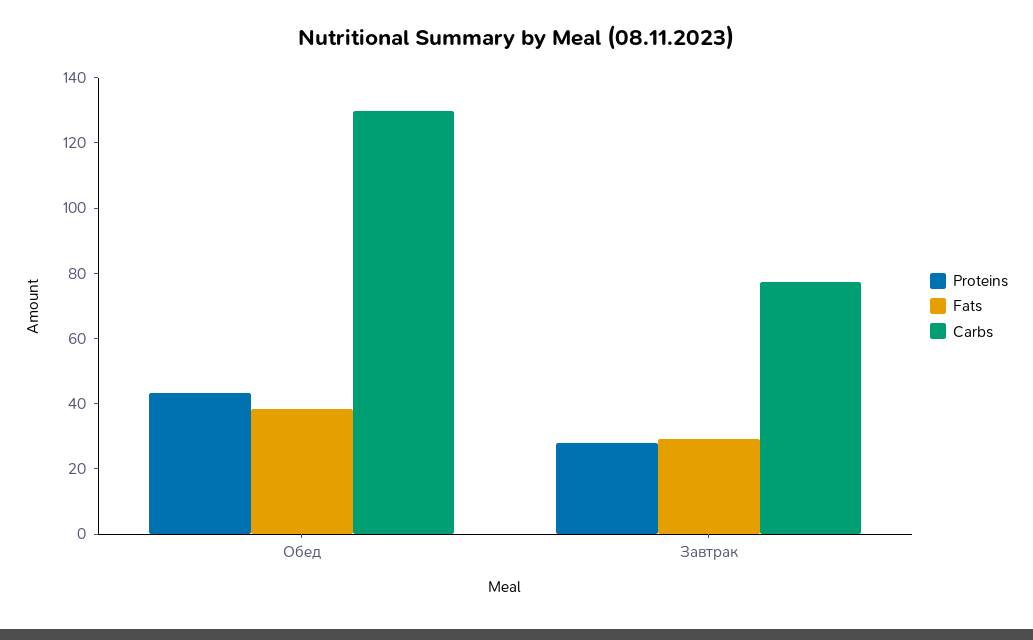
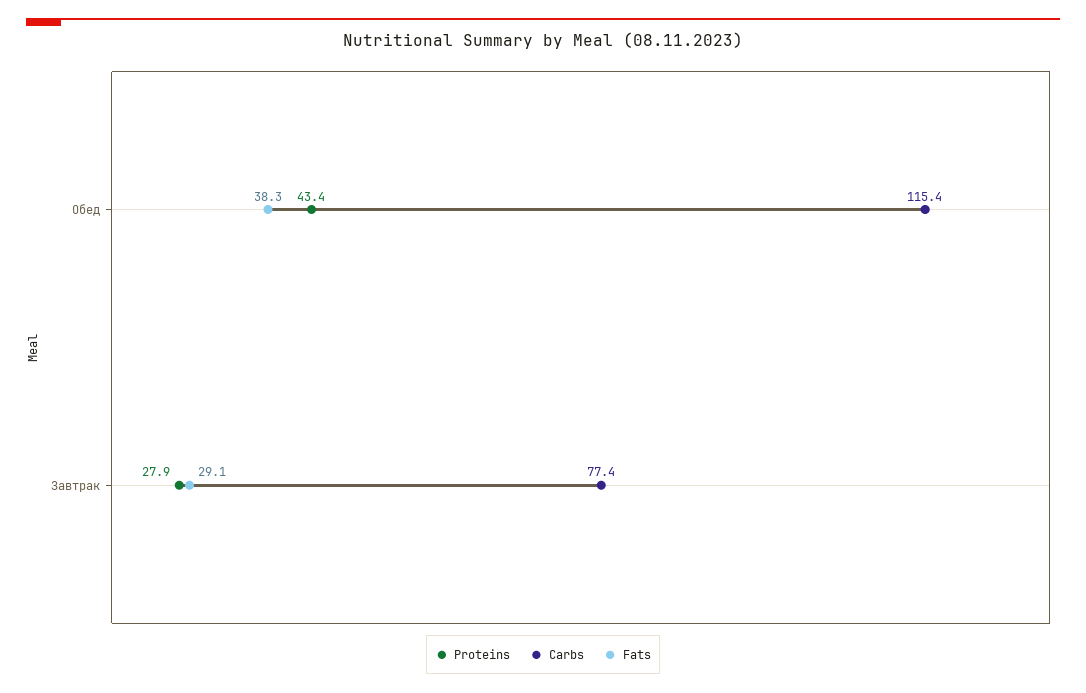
  {
    "Proteins": {
      "Обед": 43.4,
      "Завтрак": 27.9
    },
    "Fats": {
      "Обед": 38.3,
      "Завтрак": 29.1
    },
    "Carbs": {
-     "Обед": 130,
+     "Обед": 115.4,
      "Завтрак": 77.4
    }
  }

